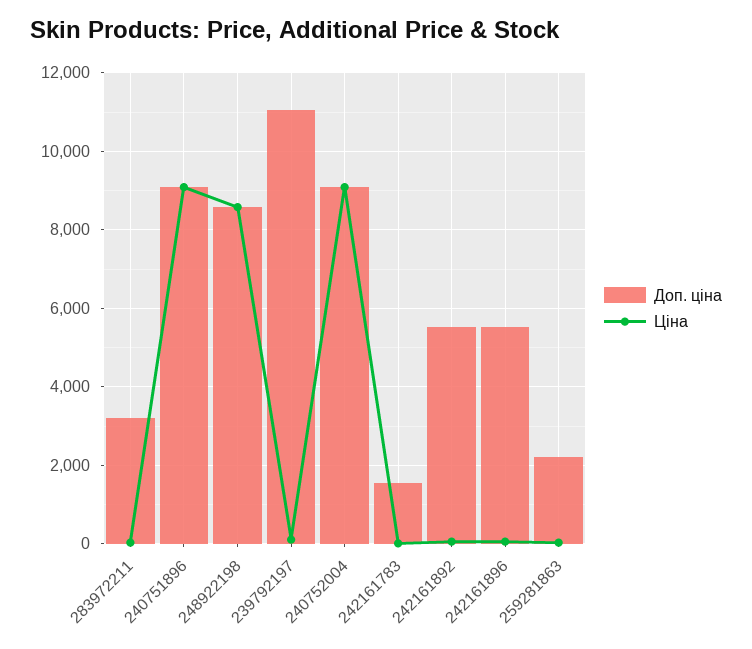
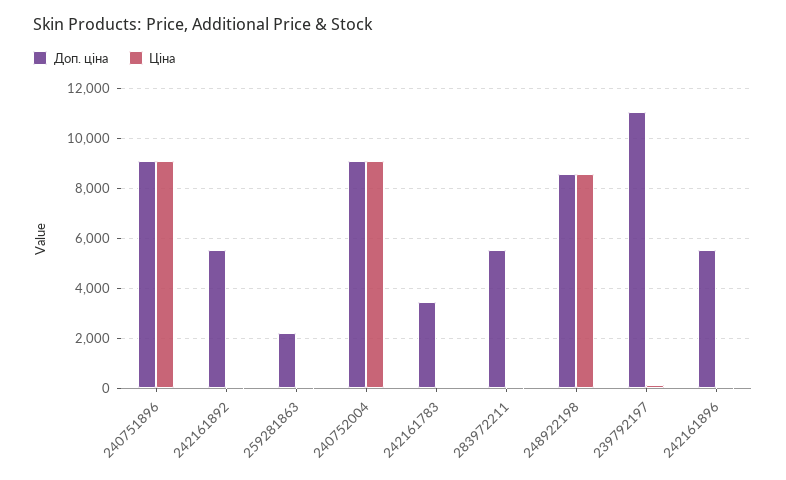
  {
    "Доп. ціна": {
-     "283972211": 3200,
+     "283972211": 5500,
      "240751896": 9000,
      "248922198": 8600,
      "239792197": 11000,
      "240752004": 9000,
-     "242161783": 1600,
+     "242161783": 3500,
      "242161892": 5600,
      "242161896": 5600,
      "259281863": 2200
    },
    "Ціна": {
      "283972211": 0,
      "240751896": 9000,
      "248922198": 8600,
      "239792197": 200,
      "240752004": 9000,
      "242161783": 0,
      "242161892": 0,
      "242161896": 0,
      "259281863": 0
    }
  }

